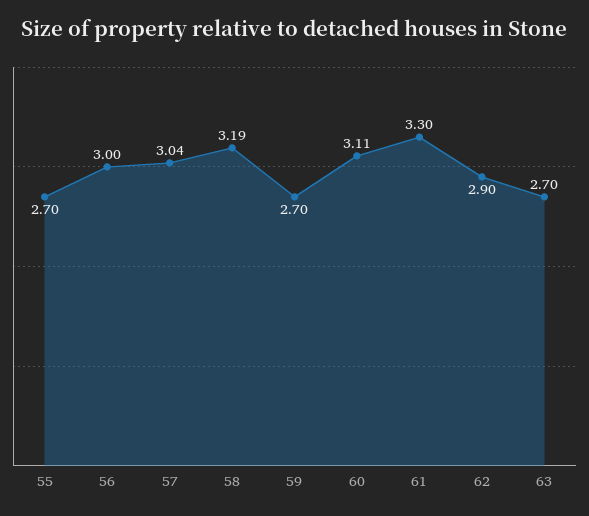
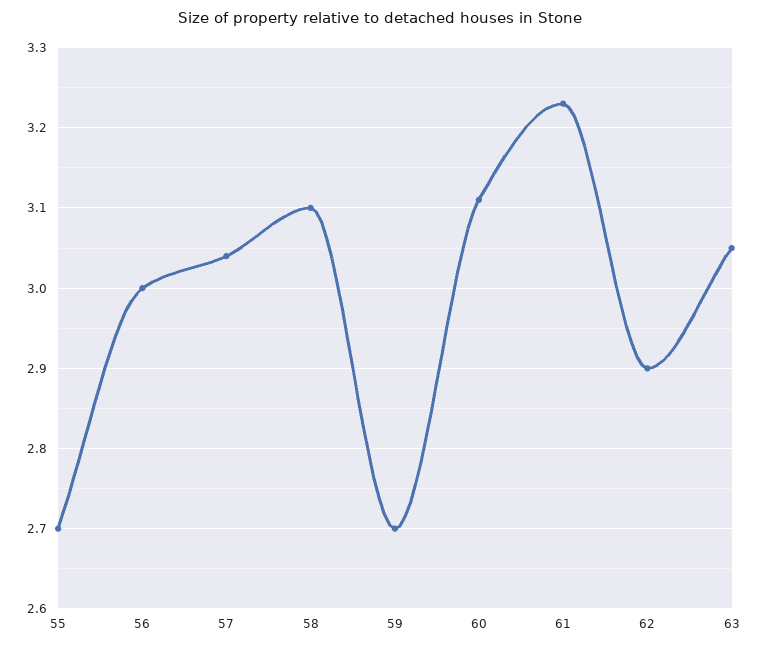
  {
    "55": 2.7,
    "56": 3,
    "57": 3.04,
-   "58": 3.19,
+   "58": 3.1,
    "59": 2.7,
    "60": 3.11,
-   "61": 3.3,
+   "61": 3.23,
    "62": 2.9,
-   "63": 2.7
+   "63": 3.05
  }

